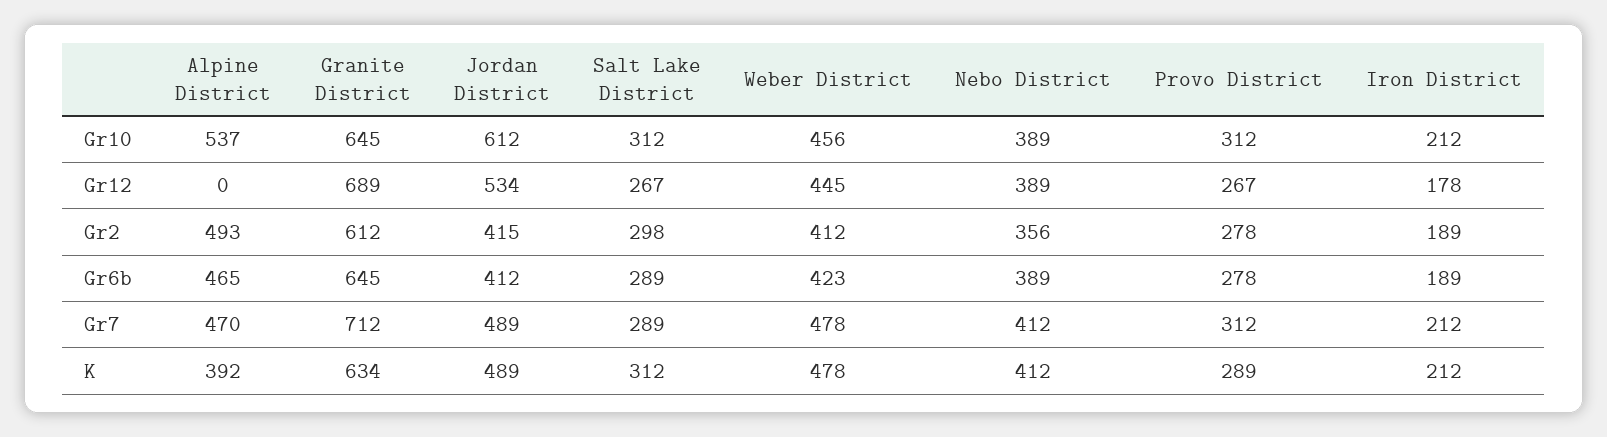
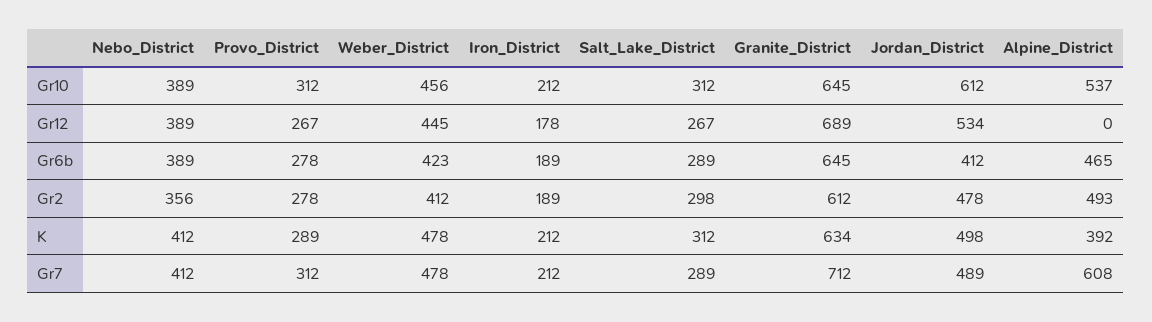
  {
    "Alpine District": {
      "Gr10": 537,
      "Gr12": 0,
      "Gr2": 493,
      "Gr6b": 465,
-     "Gr7": 470,
+     "Gr7": 608,
      "K": 392
    },
    "Granite District": {
      "Gr10": 645,
      "Gr12": 689,
      "Gr2": 612,
      "Gr6b": 645,
      "Gr7": 712,
      "K": 634
    },
    "Jordan District": {
      "Gr10": 612,
      "Gr12": 534,
-     "Gr2": 415,
+     "Gr2": 478,
      "Gr6b": 412,
      "Gr7": 489,
-     "K": 489
+     "K": 498
    },
    "Salt Lake District": {
      "Gr10": 312,
      "Gr12": 267,
      "Gr2": 298,
      "Gr6b": 289,
      "Gr7": 289,
      "K": 312
    },
    "Weber District": {
      "Gr10": 456,
      "Gr12": 445,
      "Gr2": 412,
      "Gr6b": 423,
      "Gr7": 478,
      "K": 478
    },
    "Nebo District": {
      "Gr10": 389,
      "Gr12": 389,
      "Gr2": 356,
      "Gr6b": 389,
      "Gr7": 412,
      "K": 412
    },
    "Provo District": {
      "Gr10": 312,
      "Gr12": 267,
      "Gr2": 278,
      "Gr6b": 278,
      "Gr7": 312,
      "K": 289
    },
    "Iron District": {
      "Gr10": 212,
      "Gr12": 178,
      "Gr2": 189,
      "Gr6b": 189,
      "Gr7": 212,
      "K": 212
    }
  }

